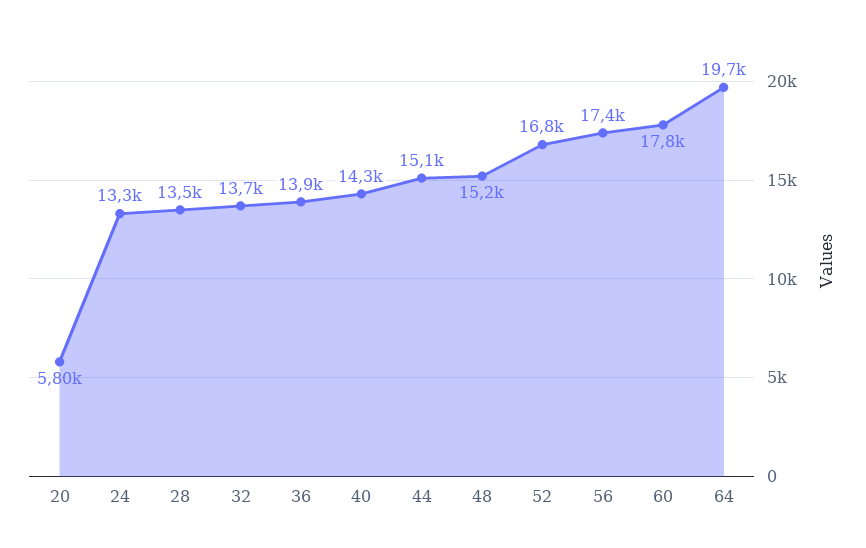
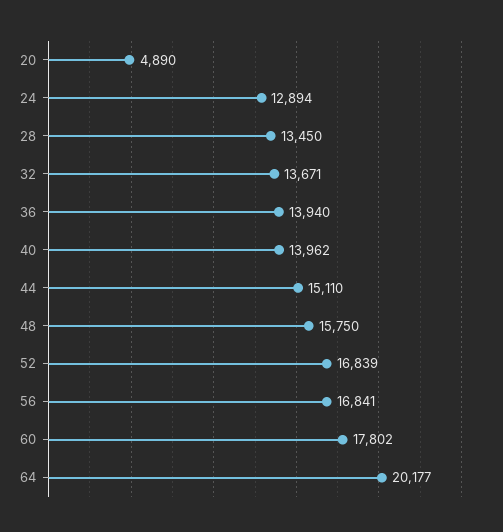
  {
-   "20": 5800,
+   "20": 4890,
-   "24": 13300,
+   "24": 12894,
    "28": 13450,
    "32": 13671,
    "36": 13940,
-   "40": 14300,
+   "40": 13962,
    "44": 15110,
-   "48": 15200,
+   "48": 15750,
    "52": 16839,
-   "56": 17400,
+   "56": 16841,
    "60": 17802,
-   "64": 19700
+   "64": 20177
  }

